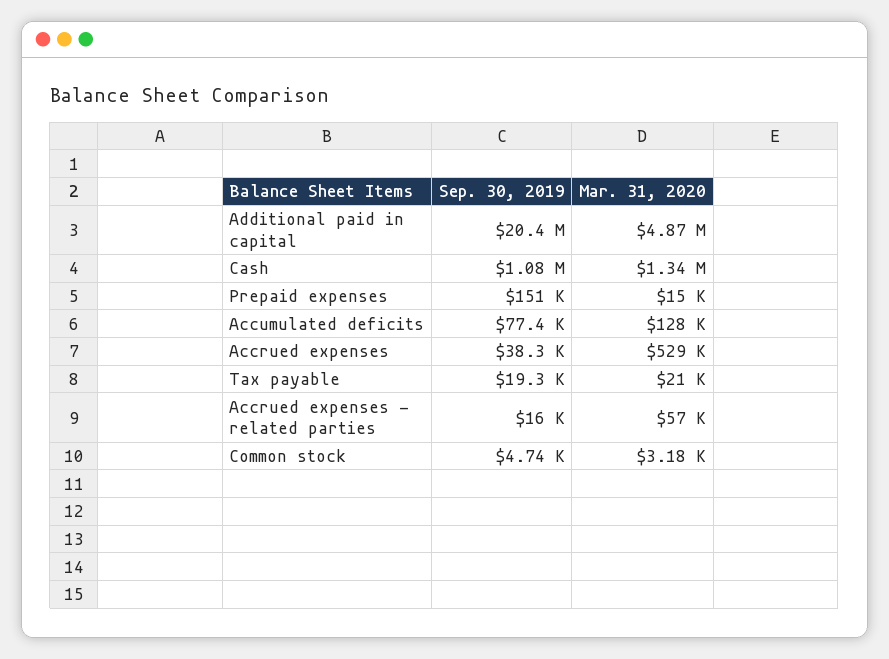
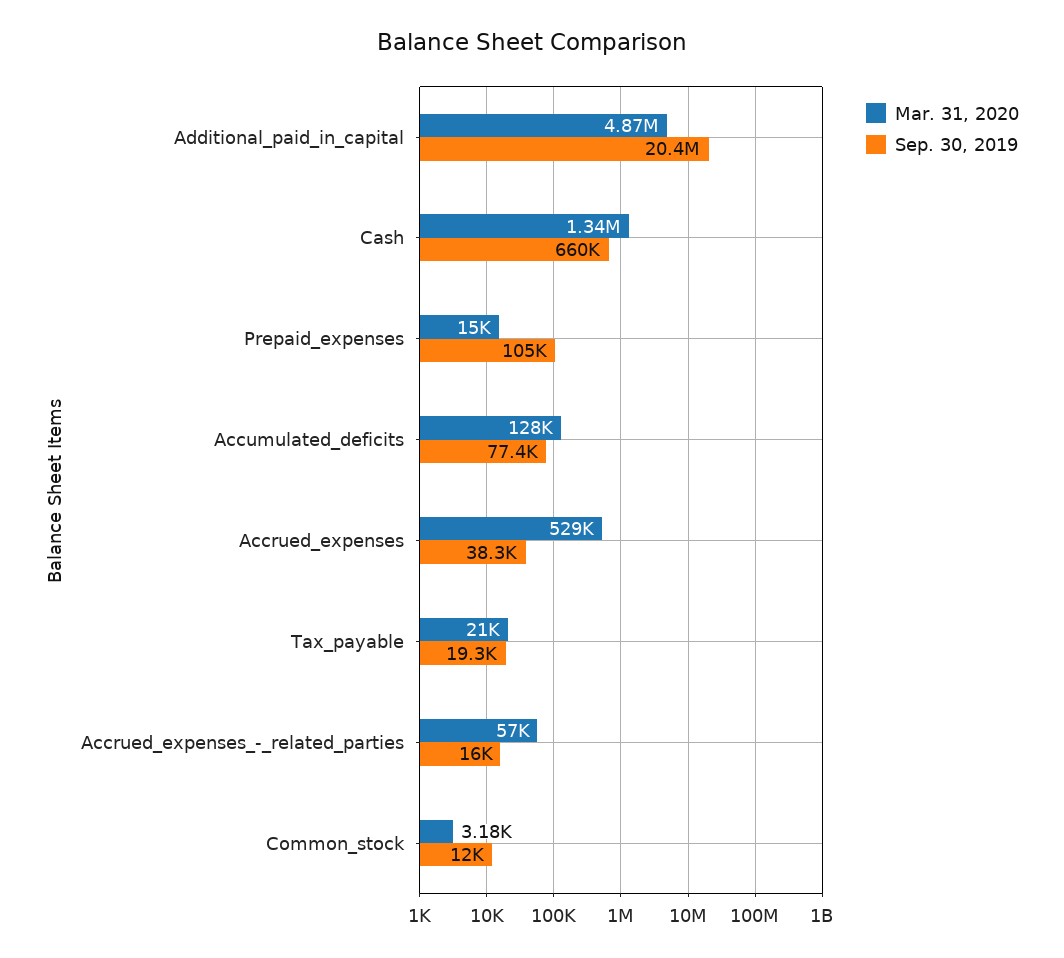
  {
    "Sep. 30, 2019": {
      "Additional paid in capital": 20400000,
-     "Cash": 1080000,
+     "Cash": 660000,
-     "Prepaid expenses": 151000,
+     "Prepaid expenses": 105000,
      "Accumulated deficits": 77400,
      "Accrued expenses": 38300,
      "Tax payable": 19300,
      "Accrued expenses - related parties": 16000,
-     "Common stock": 4740
+     "Common stock": 12000
    },
    "Mar. 31, 2020": {
      "Additional paid in capital": 4870000,
      "Cash": 1340000,
      "Prepaid expenses": 15000,
      "Accumulated deficits": 128000,
      "Accrued expenses": 529000,
      "Tax payable": 21000,
      "Accrued expenses - related parties": 57000,
      "Common stock": 3180
    }
  }

